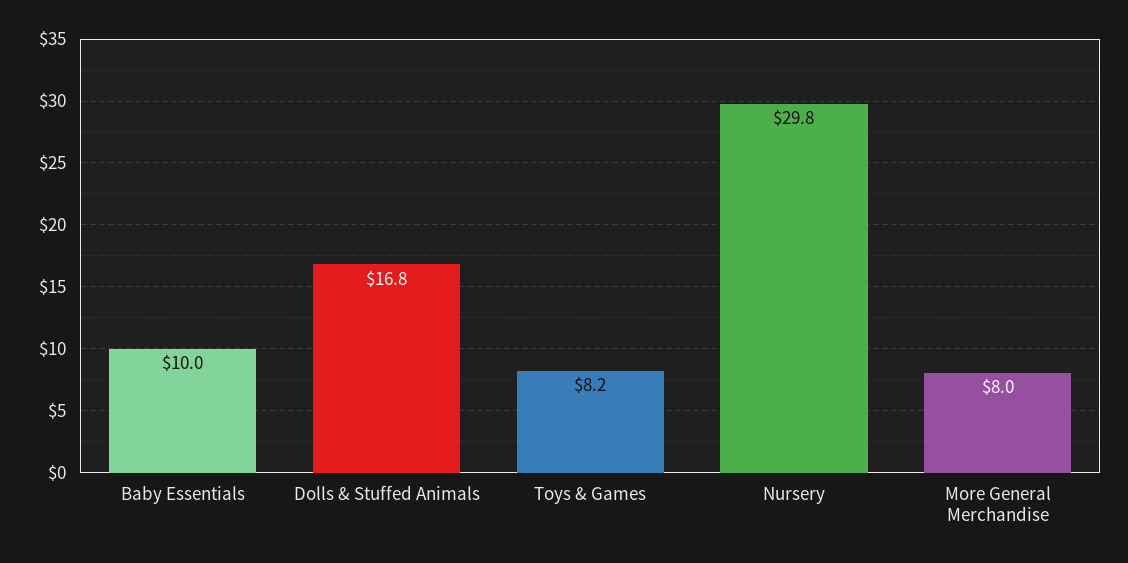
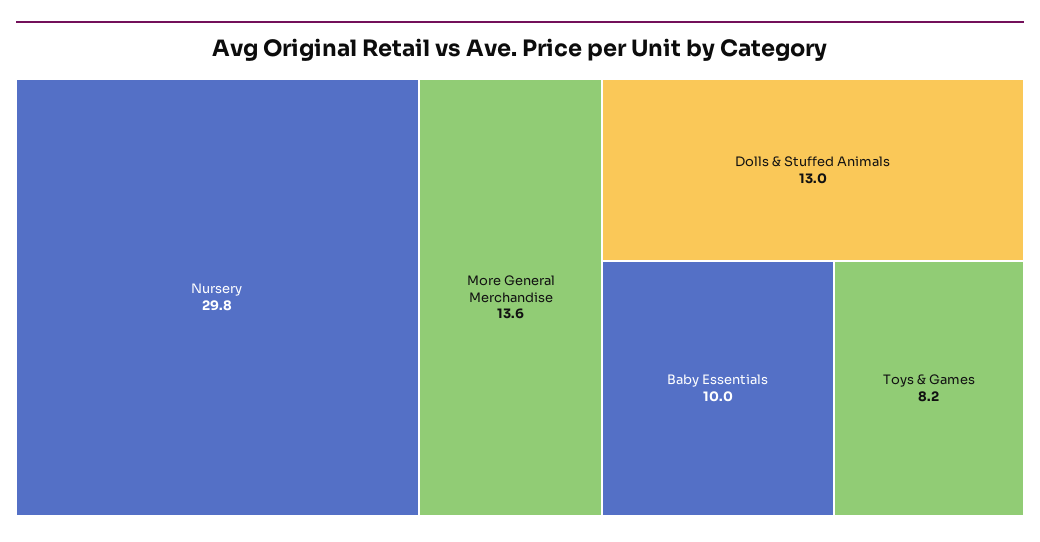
  {
    "Baby Essentials": 10,
-   "Dolls & Stuffed Animals": 16.8,
+   "Dolls & Stuffed Animals": 13,
    "Toys & Games": 8.2,
    "Nursery": 29.8,
-   "More General Merchandise": 8
+   "More General Merchandise": 13.6
  }

